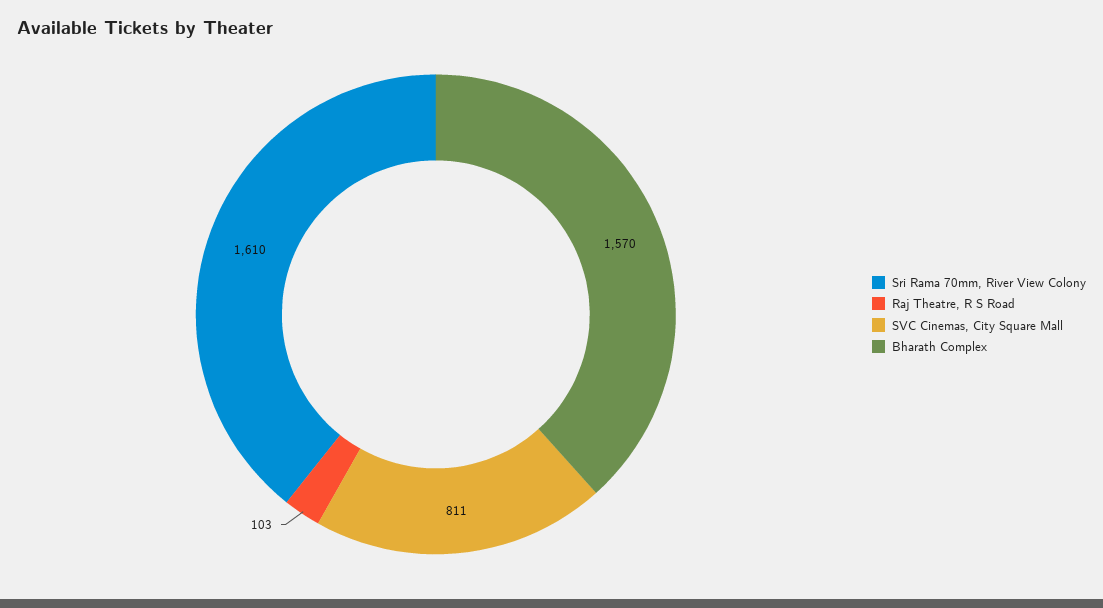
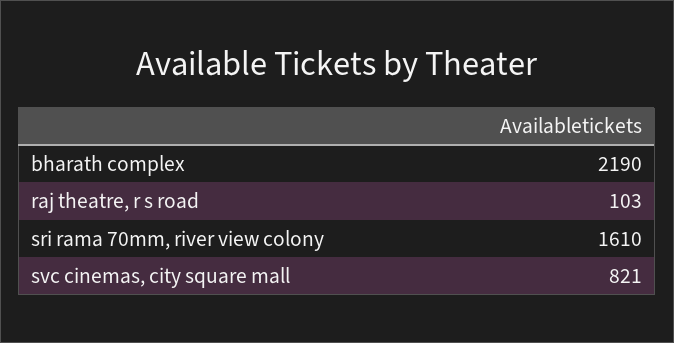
  {
    "Sri Rama 70mm, River View Colony": 1610,
    "Raj Theatre, R S Road": 103,
-   "SVC Cinemas, City Square Mall": 811,
+   "SVC Cinemas, City Square Mall": 821,
-   "Bharath Complex": 1570
+   "Bharath Complex": 2190
  }

